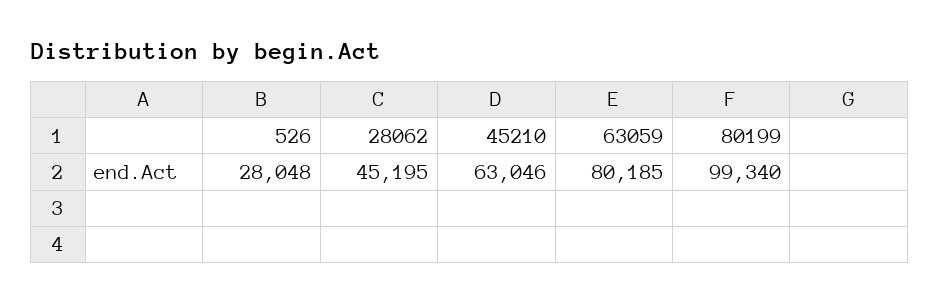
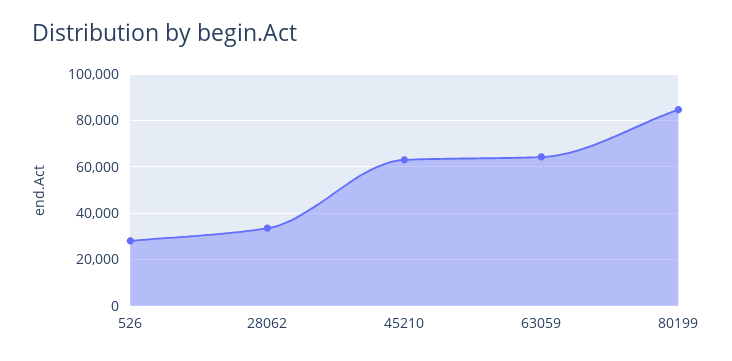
  {
    "526": 28048,
-   "28062": 45195,
+   "28062": 35000,
    "45210": 63046,
-   "63059": 80185,
+   "63059": 65000,
-   "80199": 99340
+   "80199": 85000
  }

